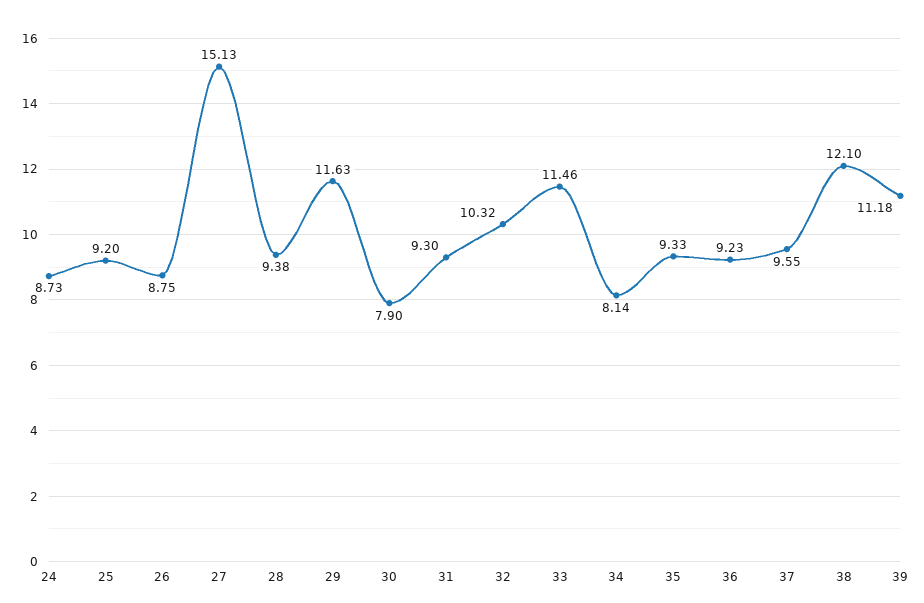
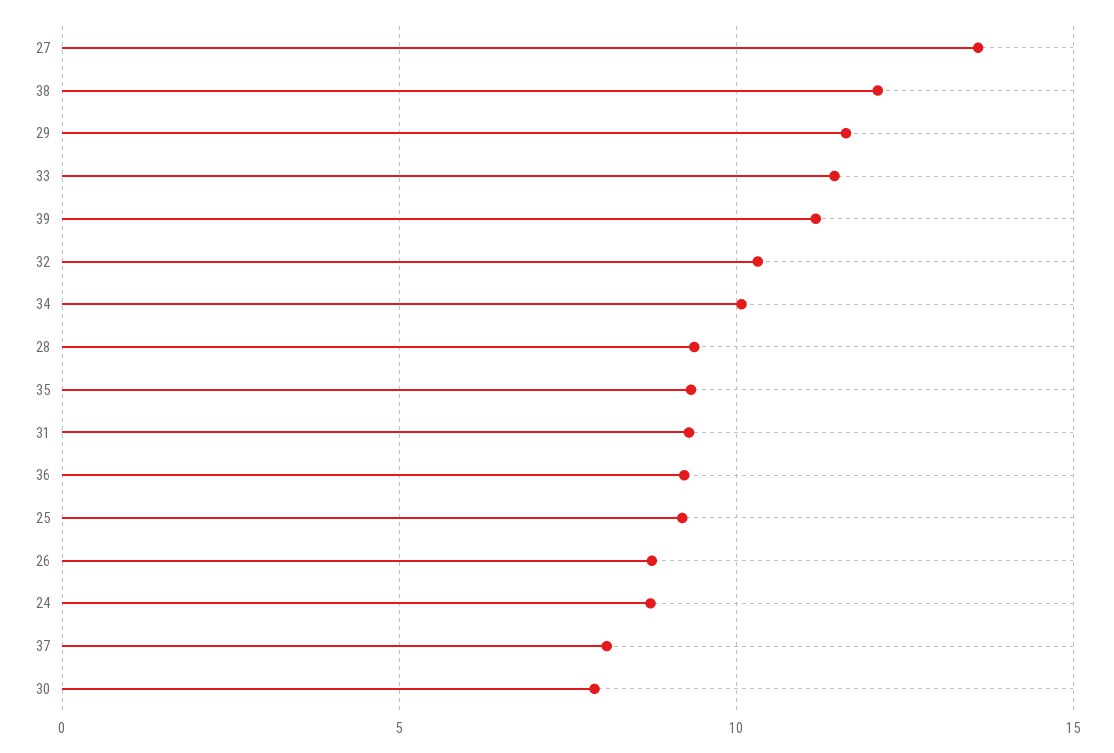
  {
    "24": 8.73,
    "25": 9.2,
    "26": 8.75,
-   "27": 15.13,
+   "27": 13.5,
    "28": 9.38,
    "29": 11.63,
    "30": 7.9,
    "31": 9.3,
    "32": 10.32,
    "33": 11.46,
-   "34": 8.14,
+   "34": 10,
    "35": 9.33,
    "36": 9.23,
-   "37": 9.55,
+   "37": 8,
    "38": 12.1,
    "39": 11.18
  }

